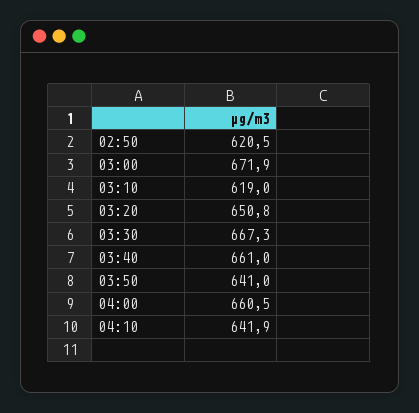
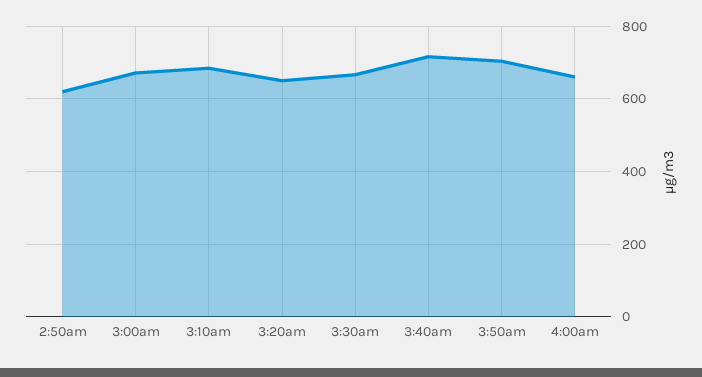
  {
    "02:50": 620.5,
    "03:00": 671.9,
-   "03:10": 619,
+   "03:10": 680,
    "03:20": 650.8,
    "03:30": 667.3,
-   "03:40": 661,
+   "03:40": 720,
-   "03:50": 641,
+   "03:50": 700,
-   "04:00": 660.5,
+   "04:00": 660.5
-   "04:10": 641.9
  }

